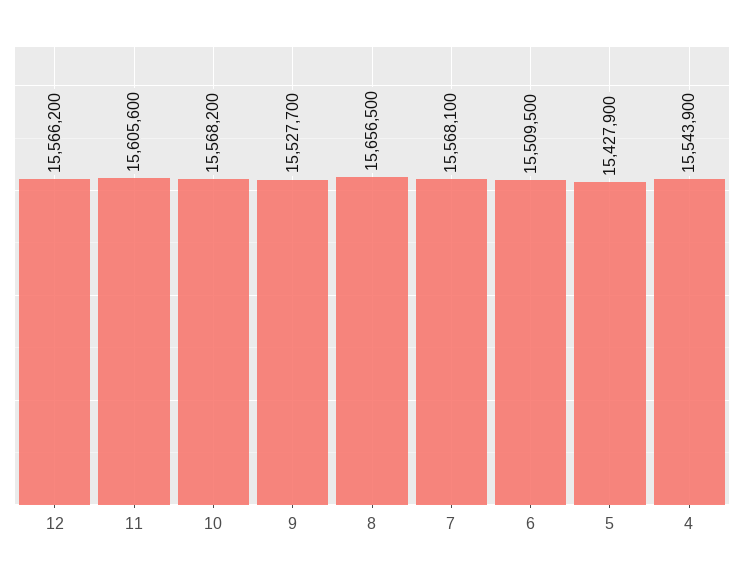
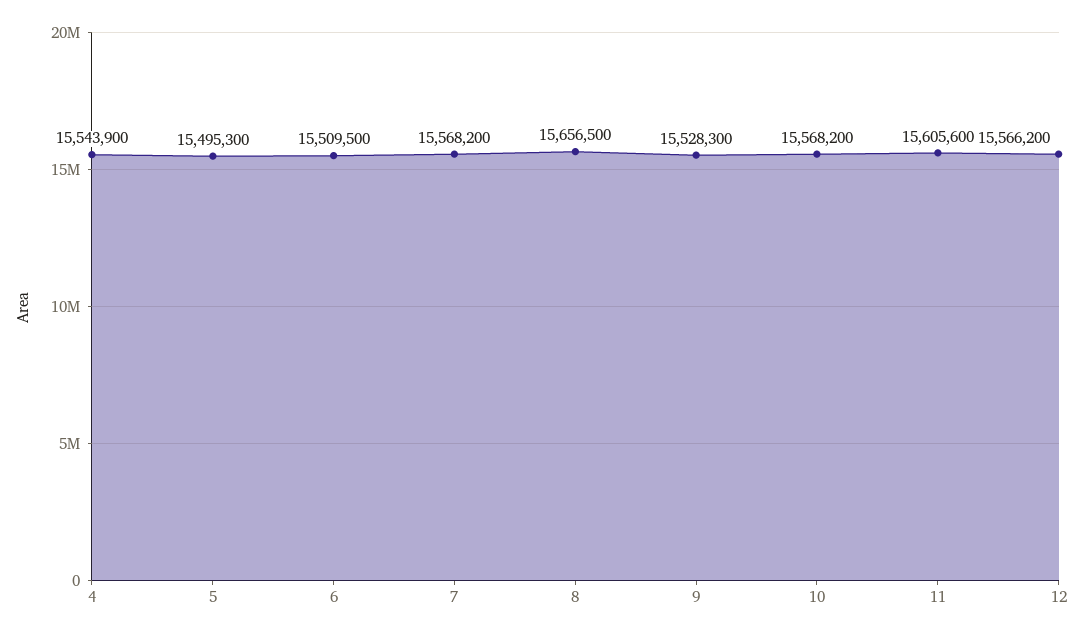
  {
    "12": 15566200,
    "11": 15605600,
    "10": 15568200,
-   "9": 15527700,
+   "9": 15528300,
    "8": 15656500,
-   "7": 15568100,
+   "7": 15568200,
    "6": 15509500,
-   "5": 15427900,
+   "5": 15495300,
    "4": 15543900
  }

